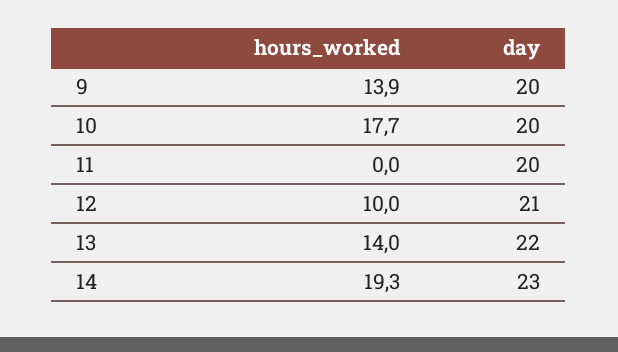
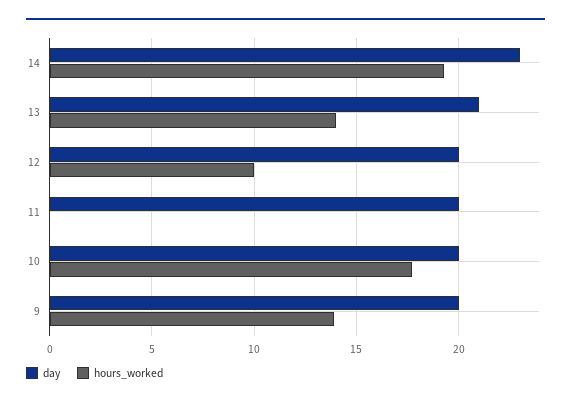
  {
    "hours_worked": {
      "9": 13.9,
      "10": 17.7,
      "11": 0,
      "12": 10,
      "13": 14,
      "14": 19.3
    },
    "day": {
      "9": 20,
      "10": 20,
      "11": 20,
-     "12": 21,
+     "12": 20,
-     "13": 22,
+     "13": 21,
      "14": 23
    }
  }

